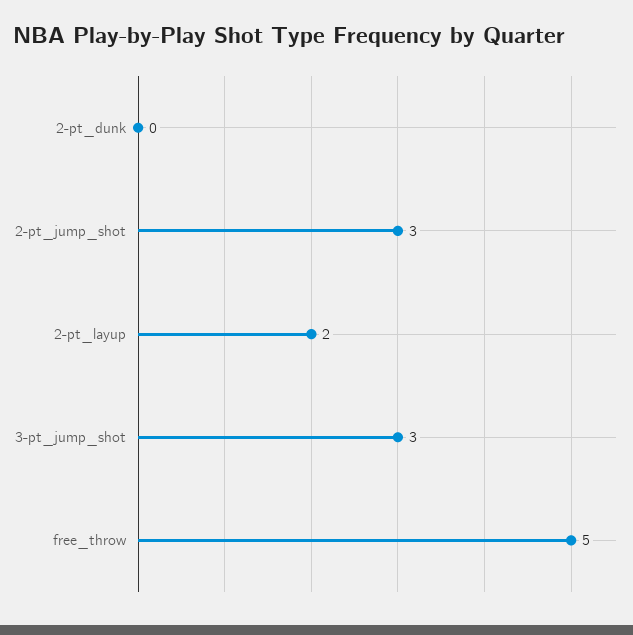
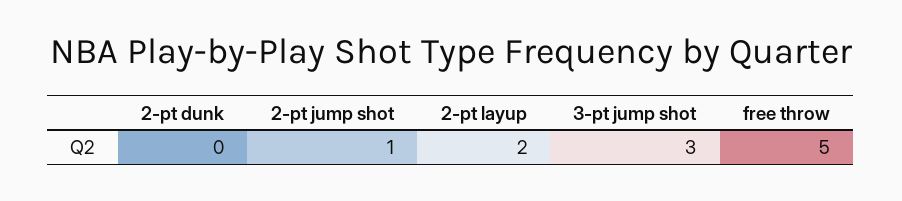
  {
    "2-pt_dunk": 0,
-   "2-pt_jump_shot": 3,
+   "2-pt_jump_shot": 1,
    "2-pt_layup": 2,
    "3-pt_jump_shot": 3,
    "free_throw": 5
  }

